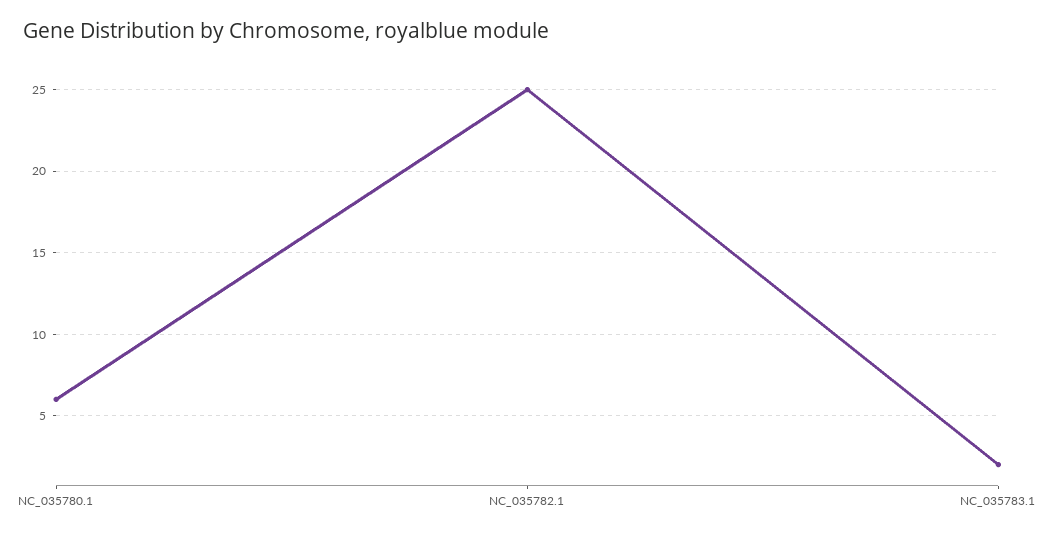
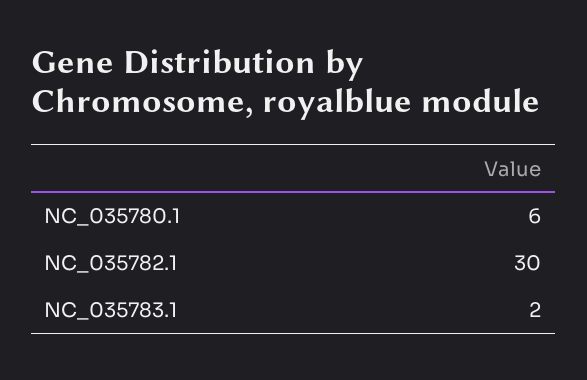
  {
    "NC_035780.1": 6,
-   "NC_035782.1": 25,
+   "NC_035782.1": 30,
    "NC_035783.1": 2
  }

